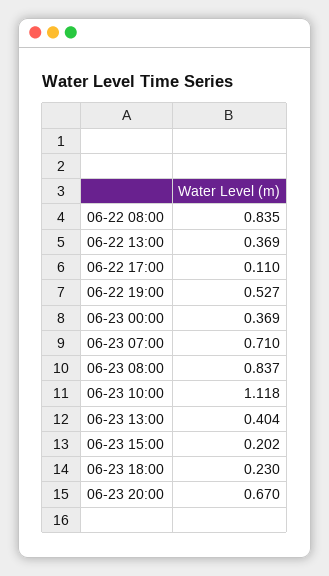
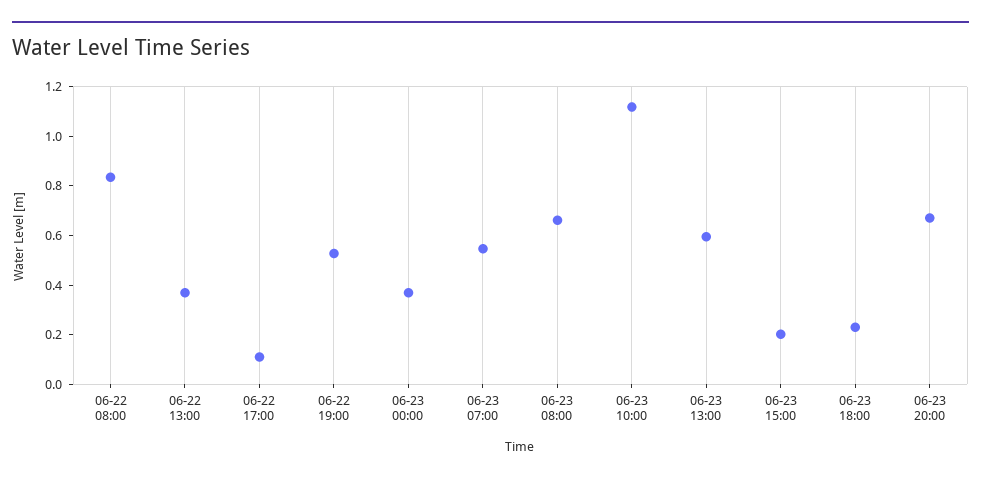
  {
    "06-22 08:00": 0.835,
    "06-22 13:00": 0.369,
    "06-22 17:00": 0.11,
    "06-22 19:00": 0.527,
    "06-23 00:00": 0.369,
-   "06-23 07:00": 0.71,
+   "06-23 07:00": 0.55,
-   "06-23 08:00": 0.837,
+   "06-23 08:00": 0.65,
    "06-23 10:00": 1.118,
-   "06-23 13:00": 0.404,
+   "06-23 13:00": 0.6,
    "06-23 15:00": 0.202,
    "06-23 18:00": 0.23,
    "06-23 20:00": 0.67
  }

